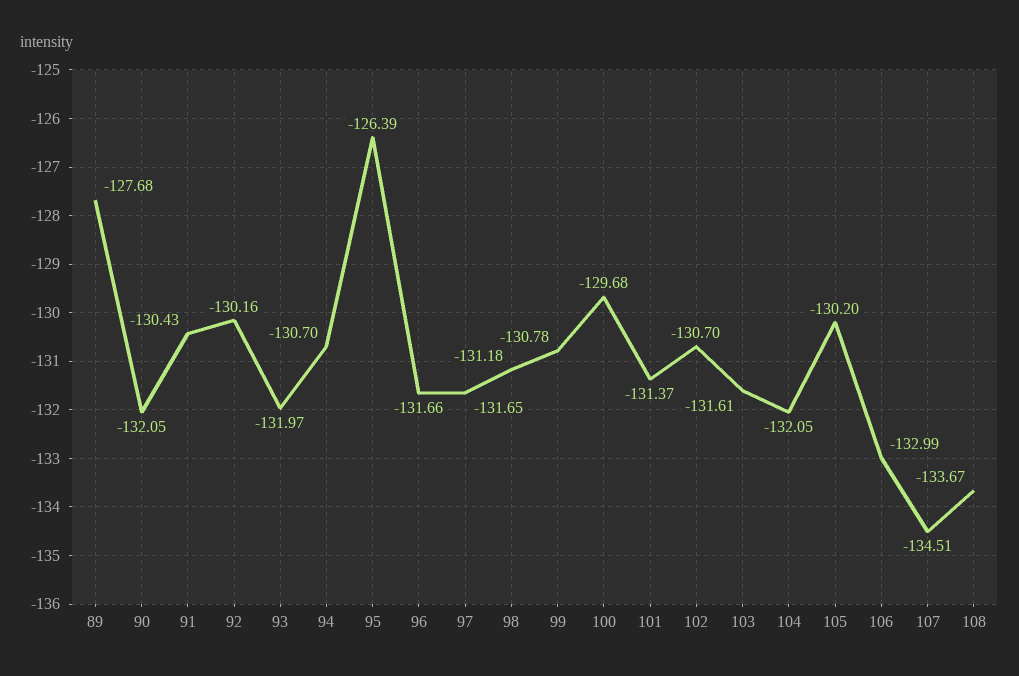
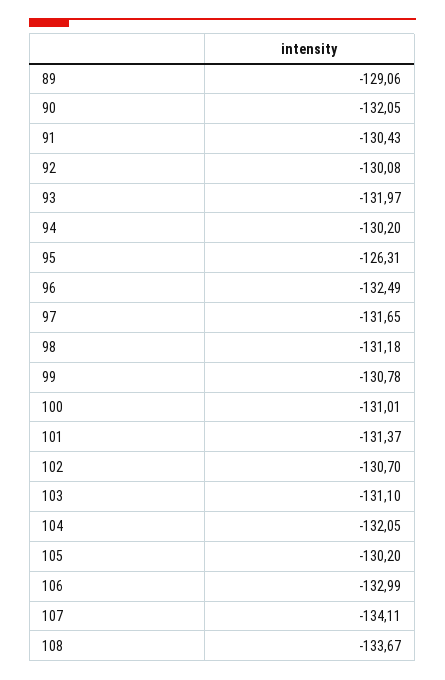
  {
-   "89": -127.68,
+   "89": -129.06,
    "90": -132.05,
    "91": -130.43,
-   "92": -130.16,
+   "92": -130.08,
    "93": -131.97,
-   "94": -130.7,
+   "94": -130.2,
-   "95": -126.39,
+   "95": -126.31,
-   "96": -131.66,
+   "96": -132.49,
    "97": -131.65,
    "98": -131.18,
    "99": -130.78,
-   "100": -129.68,
+   "100": -131.01,
    "101": -131.37,
    "102": -130.7,
-   "103": -131.61,
+   "103": -131.1,
    "104": -132.05,
    "105": -130.2,
    "106": -132.99,
-   "107": -134.51,
+   "107": -134.11,
    "108": -133.67
  }

